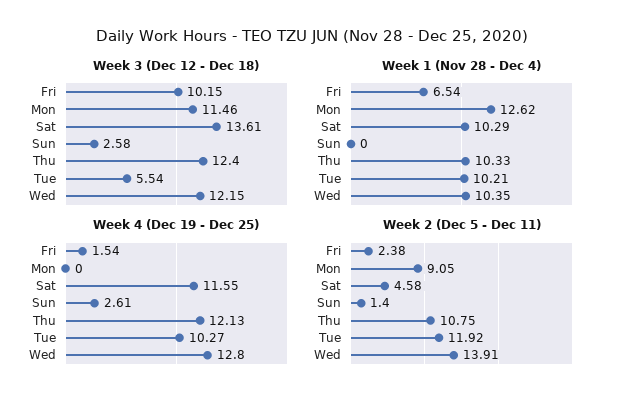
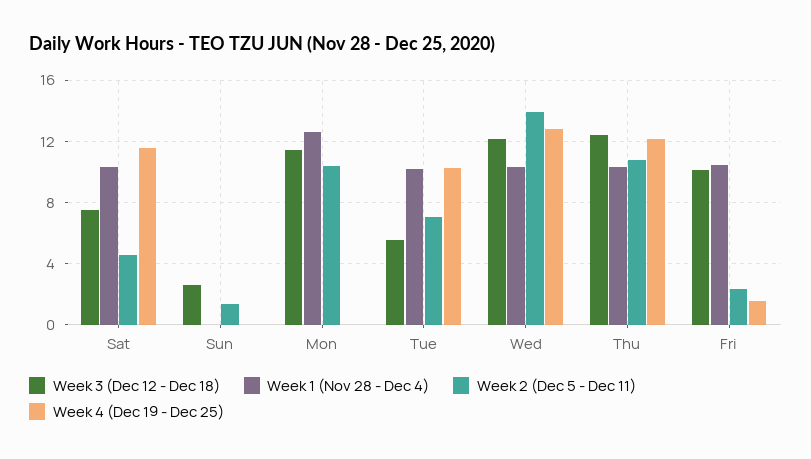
  {
    "Week 3 (Dec 12 - Dec 18)": {
      "Fri": 10.15,
      "Mon": 11.46,
-     "Sat": 13.61,
+     "Sat": 7.5,
      "Sun": 2.58,
      "Thu": 12.4,
      "Tue": 5.54,
      "Wed": 12.15
    },
    "Week 1 (Nov 28 - Dec 4)": {
-     "Fri": 6.54,
+     "Fri": 10.5,
      "Mon": 12.62,
      "Sat": 10.29,
      "Sun": 0,
      "Thu": 10.33,
      "Tue": 10.21,
      "Wed": 10.35
    },
    "Week 4 (Dec 19 - Dec 25)": {
      "Fri": 1.54,
      "Mon": 0,
      "Sat": 11.55,
-     "Sun": 2.61,
+     "Sun": 0,
      "Thu": 12.13,
      "Tue": 10.27,
      "Wed": 12.8
    },
    "Week 2 (Dec 5 - Dec 11)": {
      "Fri": 2.38,
-     "Mon": 9.05,
+     "Mon": 10.5,
      "Sat": 4.58,
      "Sun": 1.4,
      "Thu": 10.75,
-     "Tue": 11.92,
+     "Tue": 7,
      "Wed": 13.91
    }
  }

